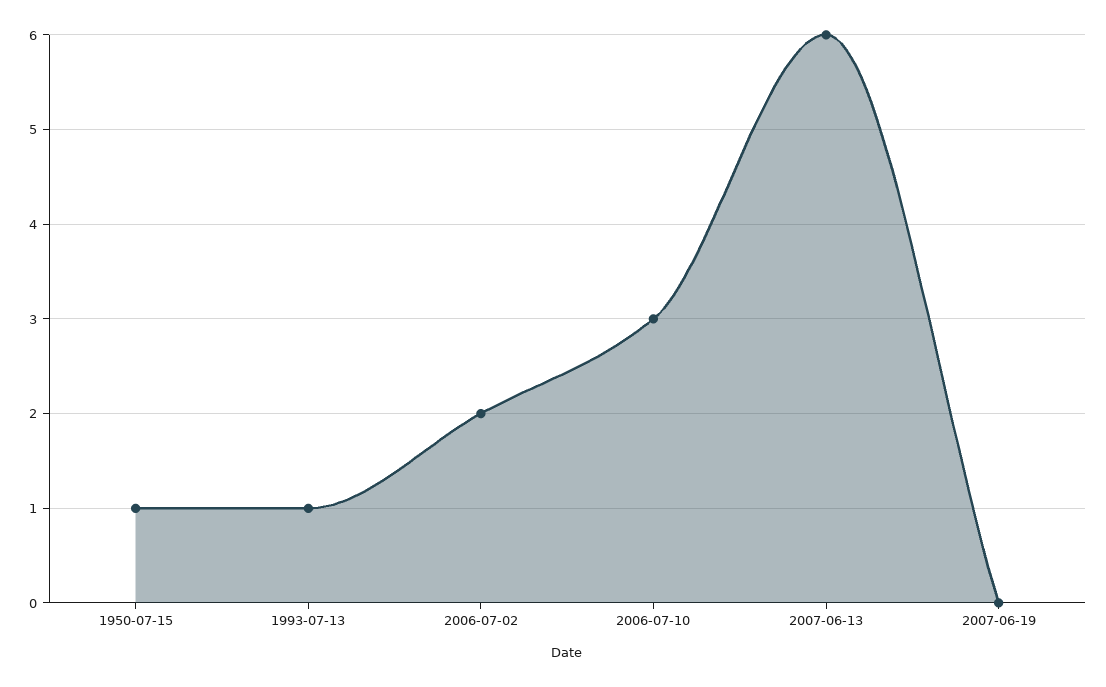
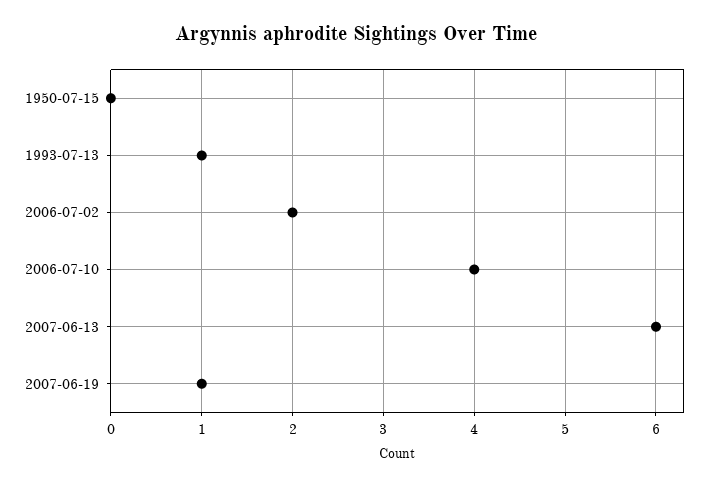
  {
-   "1950-07-15": 1,
+   "1950-07-15": 0,
    "1993-07-13": 1,
    "2006-07-02": 2,
-   "2006-07-10": 3,
+   "2006-07-10": 4,
    "2007-06-13": 6,
-   "2007-06-19": 0
+   "2007-06-19": 1
  }

